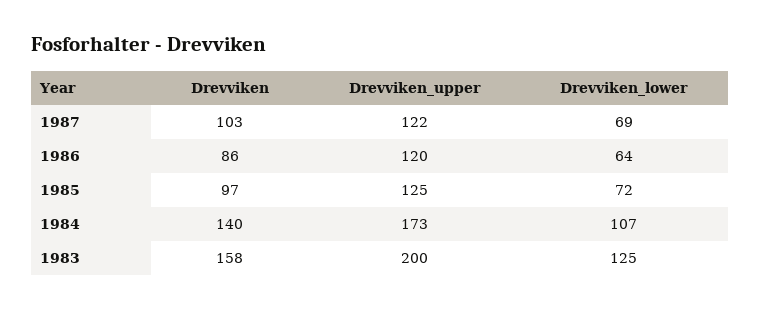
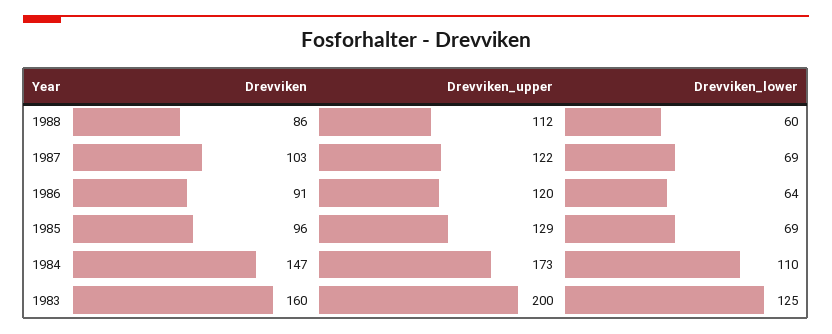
  {
    "Drevviken": {
      "1987": 103,
-     "1986": 86,
+     "1986": 91,
-     "1985": 97,
+     "1985": 96,
-     "1984": 140,
+     "1984": 147,
-     "1983": 158
+     "1983": 160,
+     "1988": 86
    },
    "Drevviken_upper": {
      "1987": 122,
      "1986": 120,
-     "1985": 125,
+     "1985": 129,
      "1984": 173,
-     "1983": 200
+     "1983": 200,
+     "1988": 112
    },
    "Drevviken_lower": {
      "1987": 69,
      "1986": 64,
-     "1985": 72,
+     "1985": 69,
-     "1984": 107,
+     "1984": 110,
-     "1983": 125
+     "1983": 125,
+     "1988": 60
    }
  }

